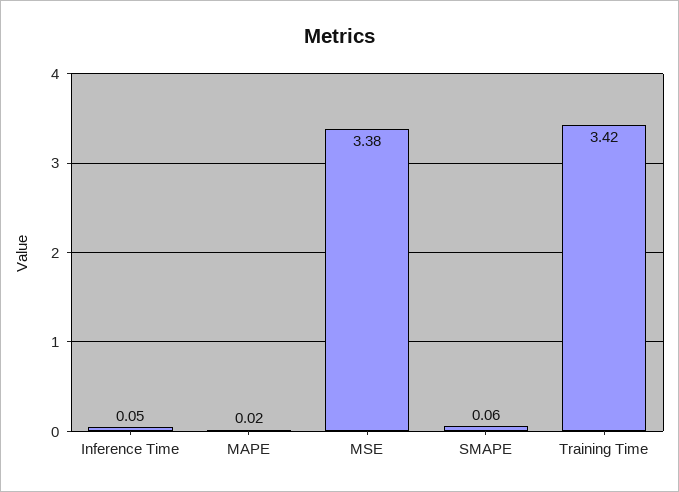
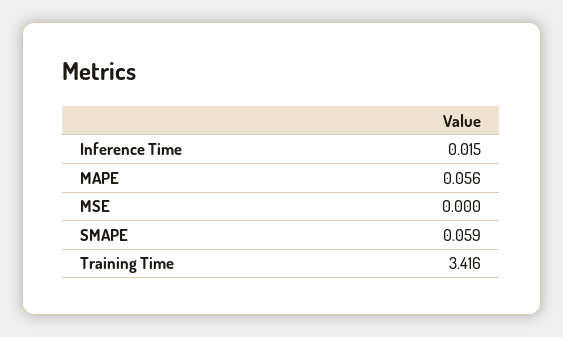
  {
-   "Inference Time": 0.05,
+   "Inference Time": 0.015,
-   "MAPE": 0.02,
+   "MAPE": 0.056,
-   "MSE": 3.38,
+   "MSE": 0,
    "SMAPE": 0.059,
    "Training Time": 3.416
  }

